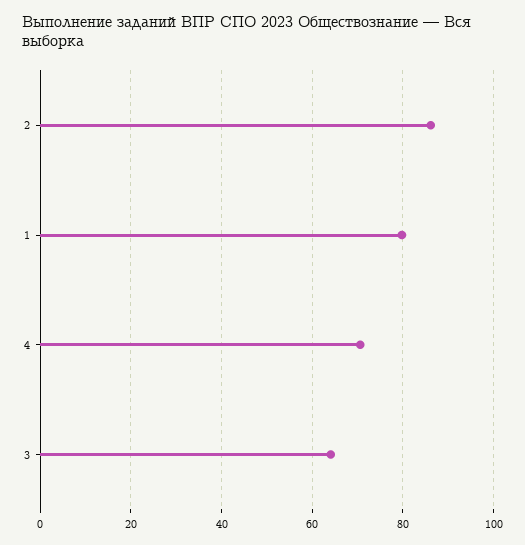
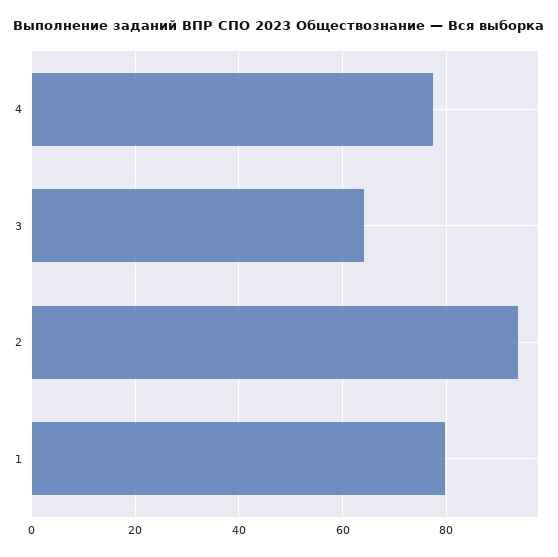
  {
-   "2": 86,
+   "2": 94,
    "1": 80,
-   "4": 70,
+   "4": 78,
    "3": 64
  }

